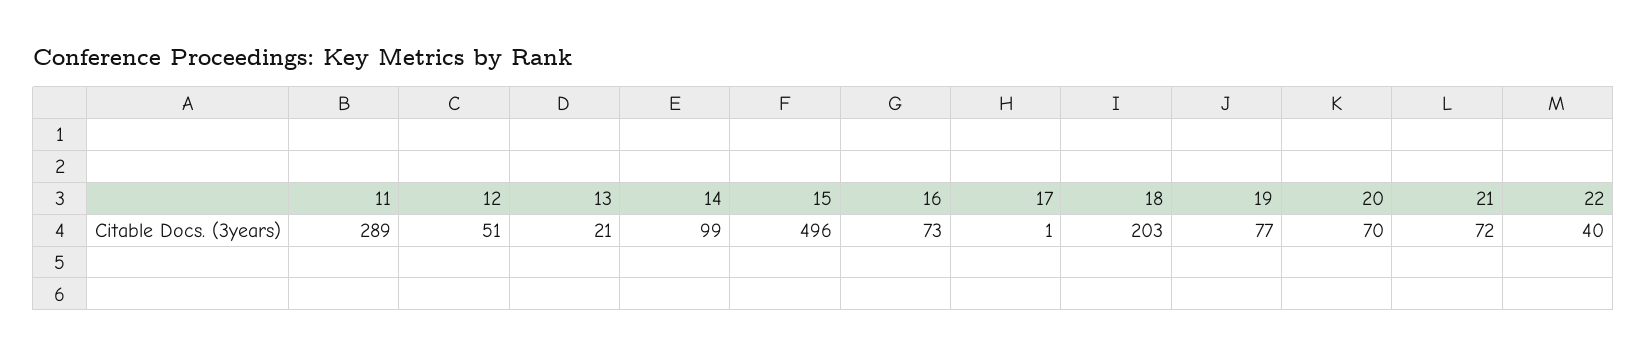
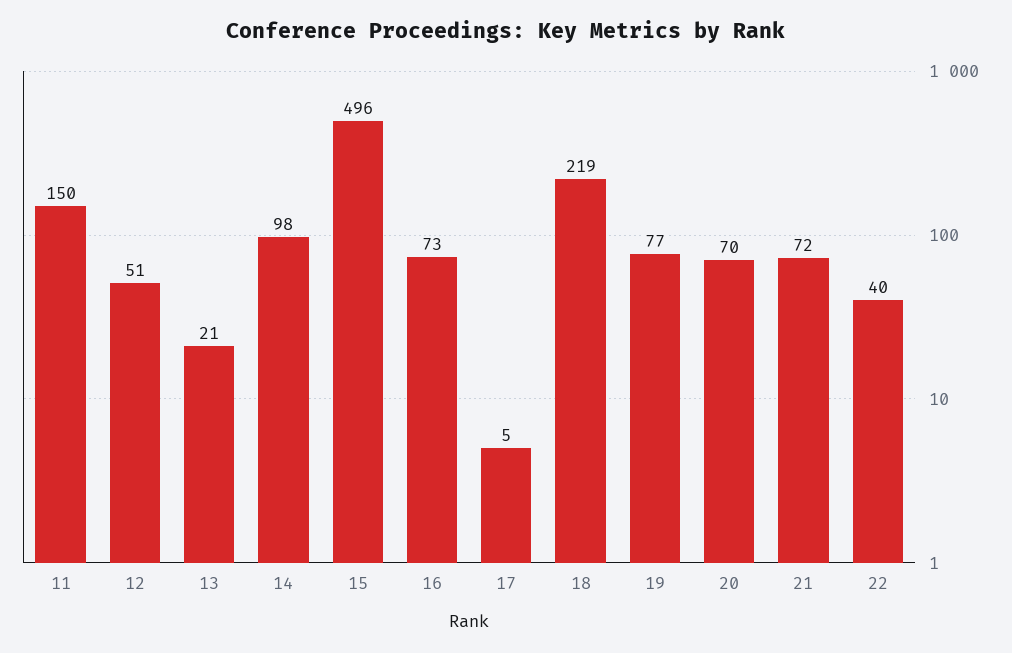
  {
-   "11": 289,
+   "11": 150,
    "12": 51,
    "13": 21,
-   "14": 99,
+   "14": 98,
    "15": 496,
    "16": 73,
-   "17": 1,
+   "17": 5,
-   "18": 203,
+   "18": 219,
    "19": 77,
    "20": 70,
    "21": 72,
    "22": 40
  }

